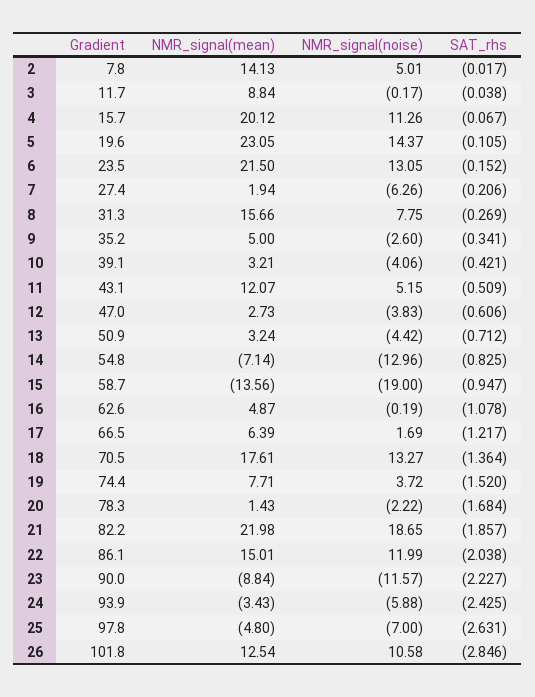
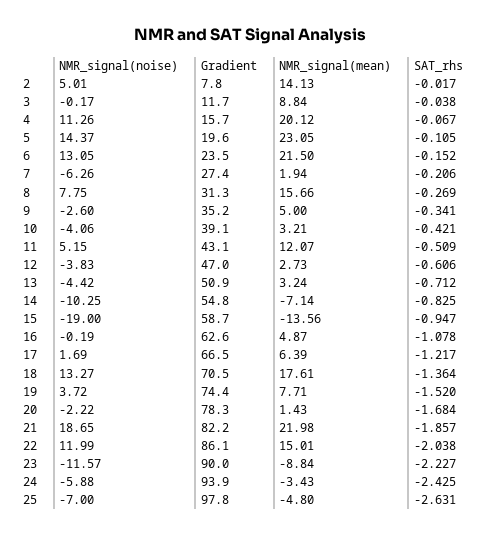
  {
    "Gradient": {
      "2": 7.8,
      "3": 11.7,
      "4": 15.7,
      "5": 19.6,
      "6": 23.5,
      "7": 27.4,
      "8": 31.3,
      "9": 35.2,
      "10": 39.1,
      "11": 43.1,
      "12": 47,
      "13": 50.9,
      "14": 54.8,
      "15": 58.7,
      "16": 62.6,
      "17": 66.5,
      "18": 70.5,
      "19": 74.4,
      "20": 78.3,
      "21": 82.2,
      "22": 86.1,
      "23": 90,
      "24": 93.9,
-     "25": 97.8,
+     "25": 97.8
-     "26": 101.8
    },
    "NMR_signal(mean)": {
      "2": 14.13,
      "3": 8.84,
      "4": 20.12,
      "5": 23.05,
      "6": 21.5,
      "7": 1.94,
      "8": 15.66,
      "9": 5,
      "10": 3.21,
      "11": 12.07,
      "12": 2.73,
      "13": 3.24,
      "14": -7.14,
      "15": -13.56,
      "16": 4.87,
      "17": 6.39,
      "18": 17.61,
      "19": 7.71,
      "20": 1.43,
      "21": 21.98,
      "22": 15.01,
      "23": -8.84,
      "24": -3.43,
-     "25": -4.8,
+     "25": -4.8
-     "26": 12.54
    },
    "NMR_signal(noise)": {
      "2": 5.01,
      "3": -0.17,
      "4": 11.26,
      "5": 14.37,
      "6": 13.05,
      "7": -6.26,
      "8": 7.75,
      "9": -2.6,
      "10": -4.06,
      "11": 5.15,
      "12": -3.83,
      "13": -4.42,
-     "14": -12.96,
+     "14": -10.25,
      "15": -19,
      "16": -0.19,
      "17": 1.69,
      "18": 13.27,
      "19": 3.72,
      "20": -2.22,
      "21": 18.65,
      "22": 11.99,
      "23": -11.57,
      "24": -5.88,
-     "25": -7,
+     "25": -7
-     "26": 10.58
    },
    "SAT_rhs": {
      "2": -0.017,
      "3": -0.038,
      "4": -0.067,
      "5": -0.105,
      "6": -0.152,
      "7": -0.206,
      "8": -0.269,
      "9": -0.341,
      "10": -0.421,
      "11": -0.509,
      "12": -0.606,
      "13": -0.712,
      "14": -0.825,
      "15": -0.947,
      "16": -1.078,
      "17": -1.217,
      "18": -1.364,
      "19": -1.52,
      "20": -1.684,
      "21": -1.857,
      "22": -2.038,
      "23": -2.227,
      "24": -2.425,
-     "25": -2.631,
+     "25": -2.631
-     "26": -2.846
    }
  }

